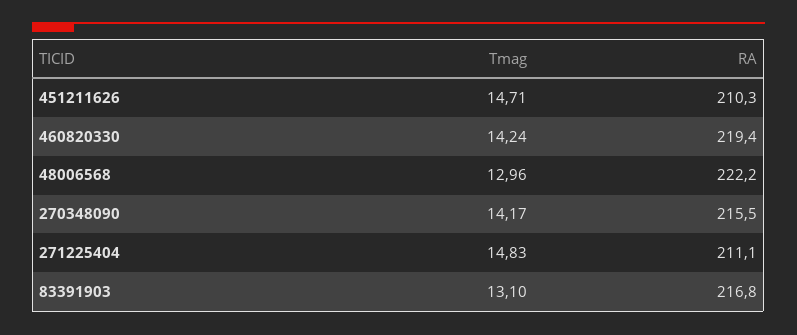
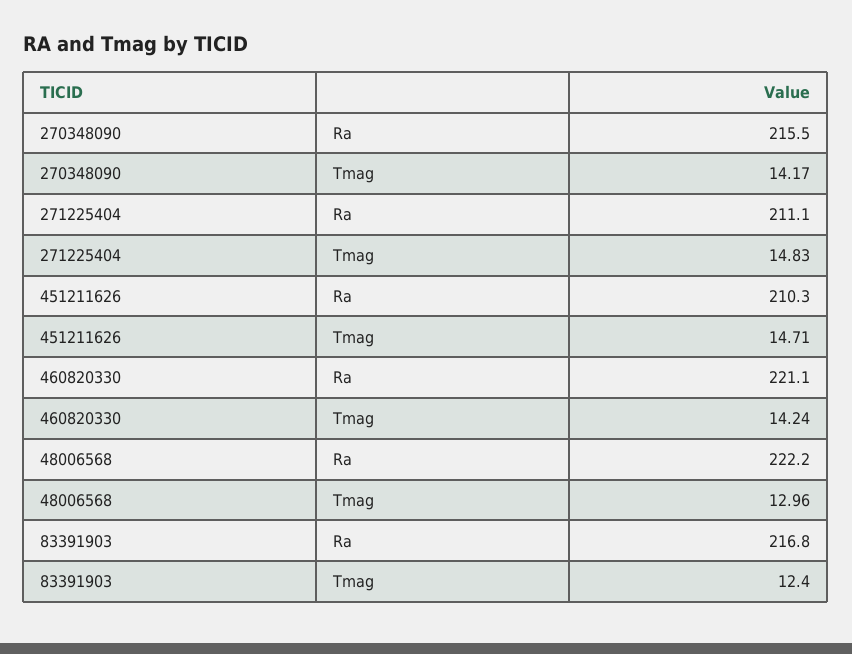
  {
    "Tmag": {
      "451211626": 14.71,
      "460820330": 14.24,
      "48006568": 12.96,
      "270348090": 14.17,
      "271225404": 14.83,
-     "83391903": 13.1
+     "83391903": 12.4
    },
    "RA": {
      "451211626": 210.3,
-     "460820330": 219.4,
+     "460820330": 221.1,
      "48006568": 222.2,
      "270348090": 215.5,
      "271225404": 211.1,
      "83391903": 216.8
    }
  }

